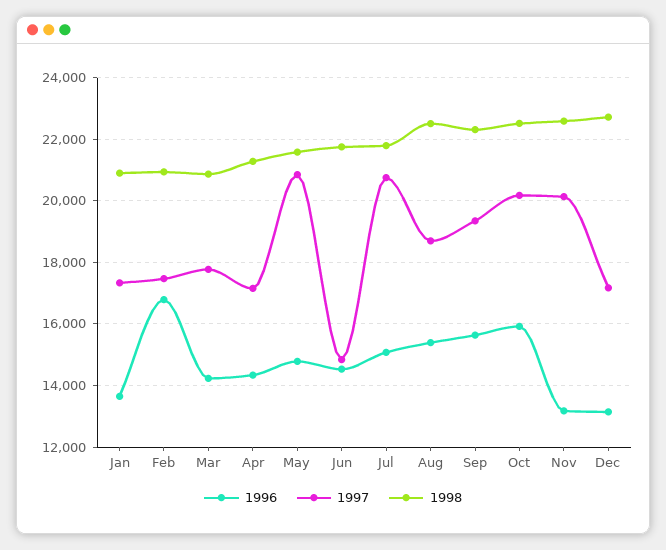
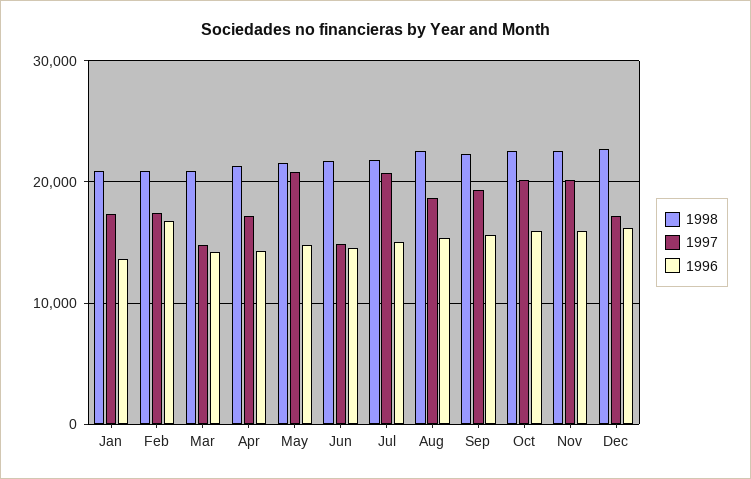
  {
    "1996": {
      "Jan": 13600,
      "Feb": 16800,
      "Mar": 14200,
      "Apr": 14400,
      "May": 14800,
      "Jun": 14600,
      "Jul": 15000,
      "Aug": 15400,
      "Sep": 15600,
      "Oct": 16000,
-     "Nov": 13200,
+     "Nov": 16000,
-     "Dec": 13200
+     "Dec": 16000
    },
    "1997": {
      "Jan": 17400,
      "Feb": 17400,
-     "Mar": 17800,
+     "Mar": 15000,
      "Apr": 17200,
      "May": 20800,
      "Jun": 14800,
      "Jul": 20800,
      "Aug": 18600,
      "Sep": 19400,
      "Oct": 20200,
      "Nov": 20200,
      "Dec": 17200
    },
    "1998": {
      "Jan": 21000,
      "Feb": 21000,
      "Mar": 20800,
      "Apr": 21200,
      "May": 21600,
      "Jun": 21800,
      "Jul": 21800,
      "Aug": 22600,
      "Sep": 22400,
      "Oct": 22600,
      "Nov": 22600,
      "Dec": 22800
    }
  }

